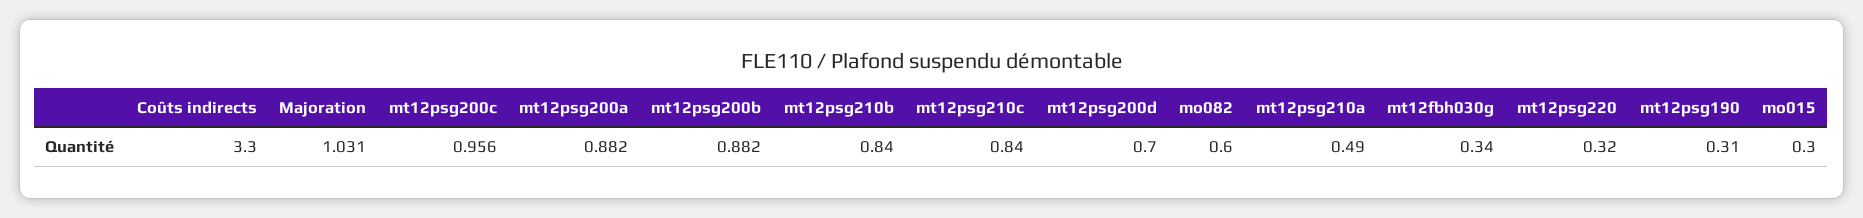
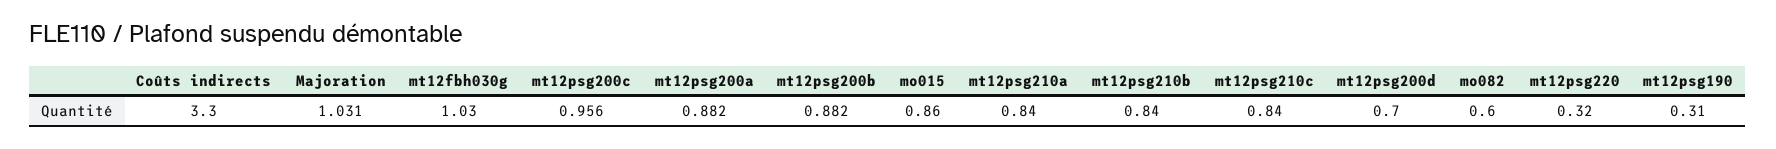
  {
    "Coûts indirects": 3.3,
    "Majoration": 1.031,
    "mt12psg200c": 0.956,
    "mt12psg200a": 0.882,
    "mt12psg200b": 0.882,
    "mt12psg210b": 0.84,
    "mt12psg210c": 0.84,
    "mt12psg200d": 0.7,
    "mo082": 0.6,
-   "mt12psg210a": 0.49,
+   "mt12psg210a": 0.84,
-   "mt12fbh030g": 0.34,
+   "mt12fbh030g": 1.03,
    "mt12psg220": 0.32,
    "mt12psg190": 0.31,
-   "mo015": 0.3
+   "mo015": 0.86
  }

